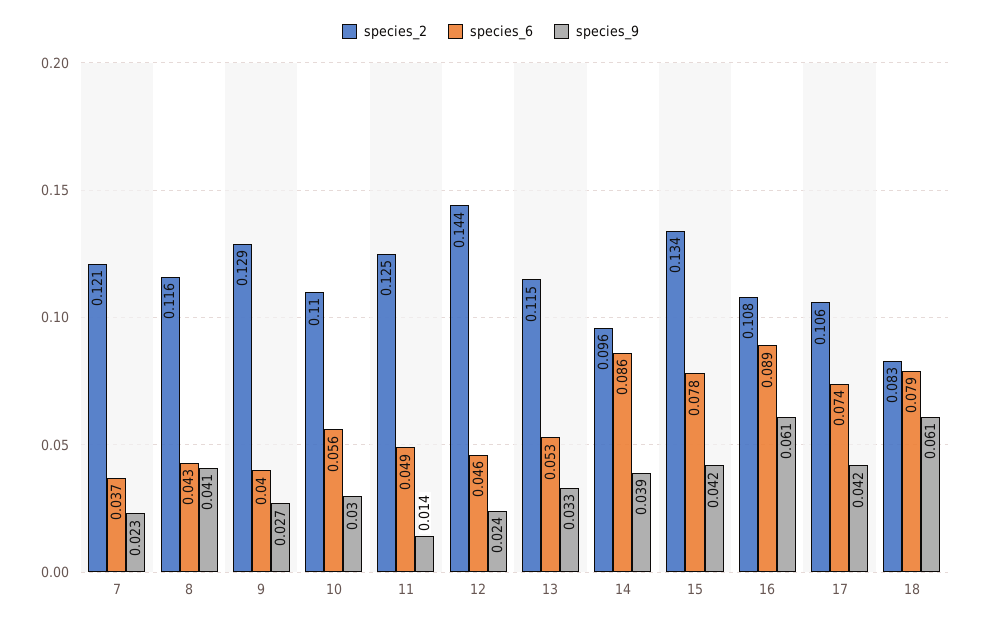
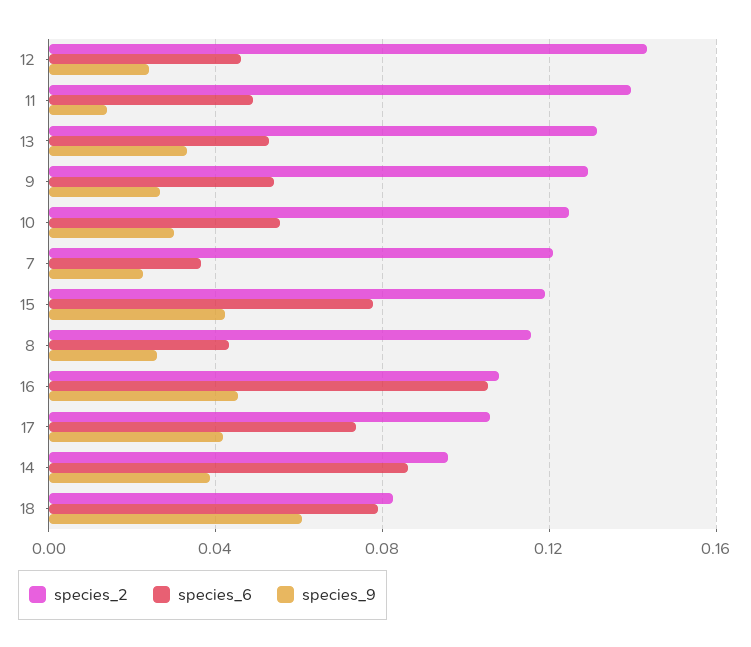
  {
    "species_2": {
      "7": 0.121,
      "8": 0.116,
      "9": 0.129,
-     "10": 0.11,
+     "10": 0.125,
-     "11": 0.125,
+     "11": 0.14,
      "12": 0.144,
-     "13": 0.115,
+     "13": 0.13,
      "14": 0.096,
-     "15": 0.134,
+     "15": 0.12,
      "16": 0.108,
      "17": 0.106,
      "18": 0.083
    },
    "species_6": {
      "7": 0.037,
      "8": 0.043,
-     "9": 0.04,
+     "9": 0.055,
      "10": 0.056,
      "11": 0.049,
      "12": 0.046,
      "13": 0.053,
      "14": 0.086,
      "15": 0.078,
-     "16": 0.089,
+     "16": 0.105,
      "17": 0.074,
      "18": 0.079
    },
    "species_9": {
      "7": 0.023,
-     "8": 0.041,
+     "8": 0.025,
      "9": 0.027,
      "10": 0.03,
      "11": 0.014,
      "12": 0.024,
      "13": 0.033,
      "14": 0.039,
      "15": 0.042,
-     "16": 0.061,
+     "16": 0.045,
      "17": 0.042,
      "18": 0.061
    }
  }

